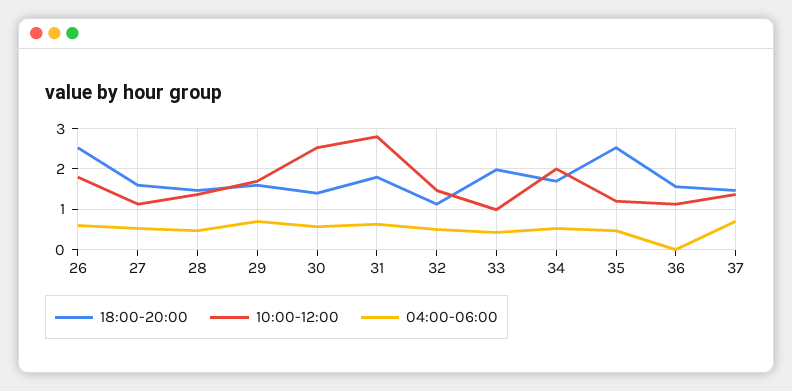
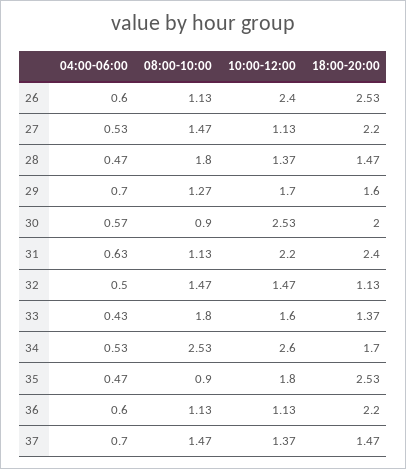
  {
    "18:00-20:00": {
      "26": 2.53,
-     "27": 1.6,
+     "27": 2.2,
      "28": 1.47,
      "29": 1.6,
-     "30": 1.4,
+     "30": 2,
-     "31": 1.8,
+     "31": 2.4,
      "32": 1.13,
-     "33": 2,
+     "33": 1.37,
      "34": 1.7,
      "35": 2.53,
-     "36": 1.6,
+     "36": 2.2,
      "37": 1.47
    },
    "10:00-12:00": {
-     "26": 1.8,
+     "26": 2.4,
      "27": 1.13,
      "28": 1.37,
      "29": 1.7,
      "30": 2.53,
-     "31": 2.8,
+     "31": 2.2,
      "32": 1.47,
-     "33": 1,
+     "33": 1.6,
-     "34": 2,
+     "34": 2.6,
-     "35": 1.2,
+     "35": 1.8,
      "36": 1.13,
      "37": 1.37
    },
    "04:00-06:00": {
      "26": 0.6,
      "27": 0.53,
      "28": 0.47,
      "29": 0.7,
      "30": 0.57,
      "31": 0.63,
      "32": 0.5,
      "33": 0.43,
      "34": 0.53,
      "35": 0.47,
-     "36": 0,
+     "36": 0.6,
      "37": 0.7
-   }
+   },
+   "08:00-10:00": {
+     "26": 1.13,
+     "27": 1.47,
+     "28": 1.8,
+     "29": 1.27,
+     "30": 0.9,
+     "31": 1.13,
+     "32": 1.47,
+     "33": 1.8,
+     "34": 2.53,
+     "35": 0.9,
+     "36": 1.13,
+     "37": 1.47
+   }
  }

